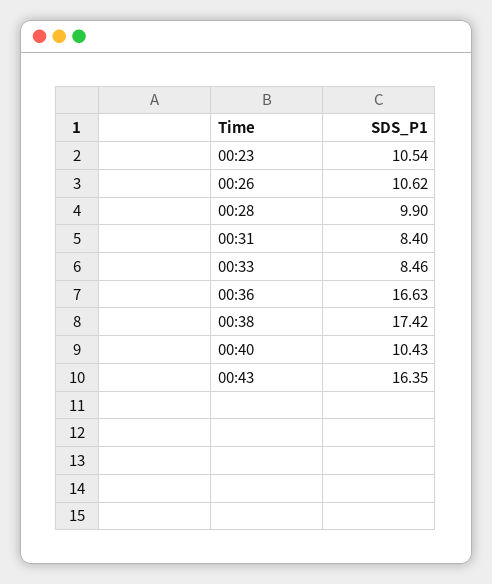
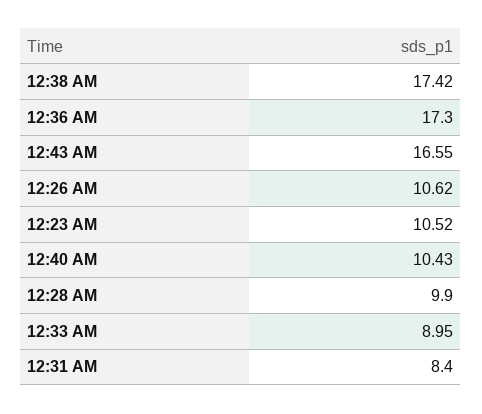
  {
-   "00:23": 10.54,
+   "00:23": 10.52,
    "00:26": 10.62,
    "00:28": 9.9,
    "00:31": 8.4,
-   "00:33": 8.46,
+   "00:33": 8.95,
-   "00:36": 16.63,
+   "00:36": 17.3,
    "00:38": 17.42,
    "00:40": 10.43,
-   "00:43": 16.35
+   "00:43": 16.55
  }

